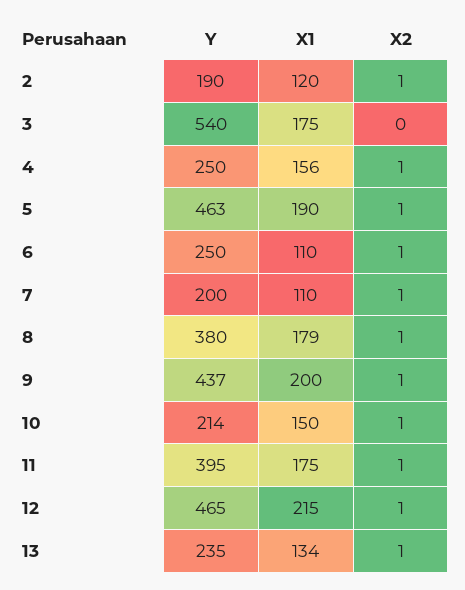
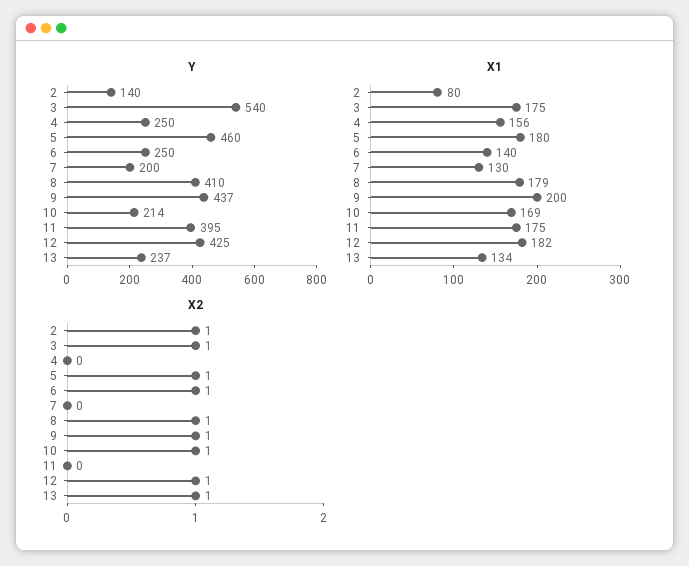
  {
    "Y": {
-     "2": 190,
+     "2": 140,
      "3": 540,
      "4": 250,
-     "5": 463,
+     "5": 460,
      "6": 250,
      "7": 200,
-     "8": 380,
+     "8": 410,
      "9": 437,
      "10": 214,
      "11": 395,
-     "12": 465,
+     "12": 425,
-     "13": 235
+     "13": 237
    },
    "X1": {
-     "2": 120,
+     "2": 80,
      "3": 175,
      "4": 156,
-     "5": 190,
+     "5": 180,
-     "6": 110,
+     "6": 140,
-     "7": 110,
+     "7": 130,
      "8": 179,
      "9": 200,
-     "10": 150,
+     "10": 169,
      "11": 175,
-     "12": 215,
+     "12": 182,
      "13": 134
    },
    "X2": {
      "2": 1,
-     "3": 0,
+     "3": 1,
-     "4": 1,
+     "4": 0,
      "5": 1,
      "6": 1,
-     "7": 1,
+     "7": 0,
      "8": 1,
      "9": 1,
      "10": 1,
-     "11": 1,
+     "11": 0,
      "12": 1,
      "13": 1
    }
  }

